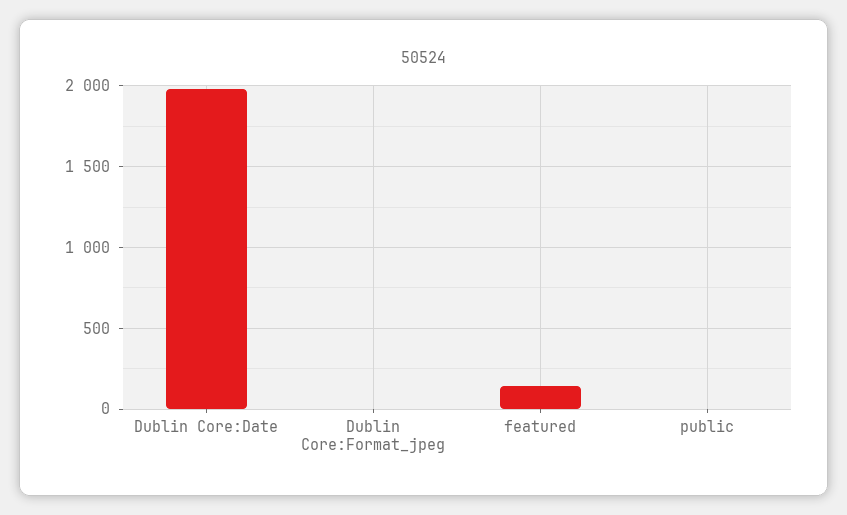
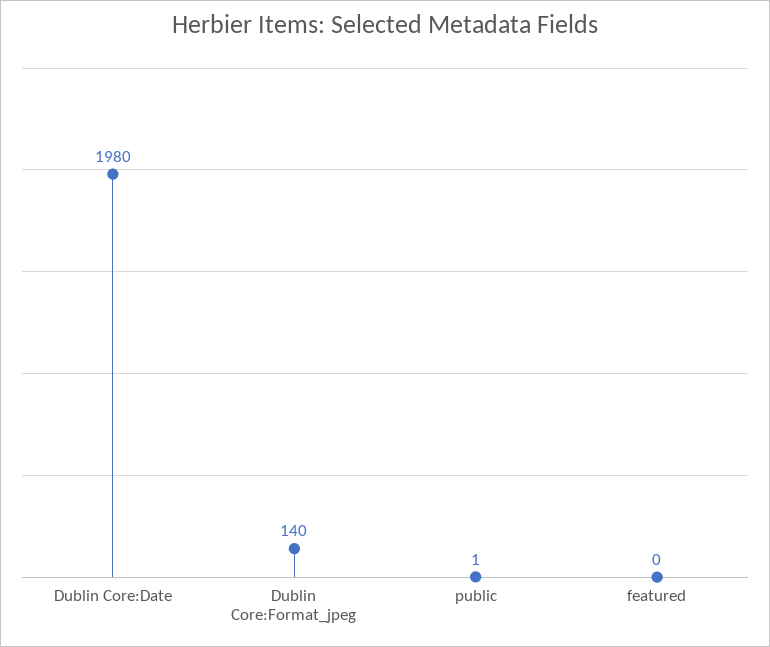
  {
    "Dublin Core:Date": 1980,
-   "Dublin Core:Format_jpeg": 0,
+   "Dublin Core:Format_jpeg": 140,
-   "featured": 150,
+   "featured": 0,
    "public": 1
  }

